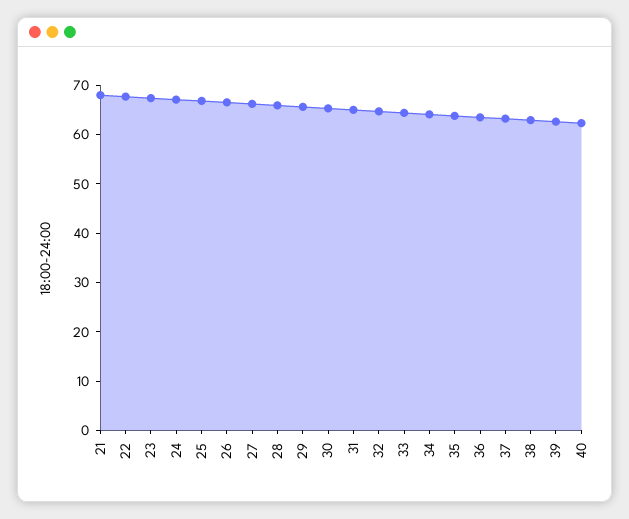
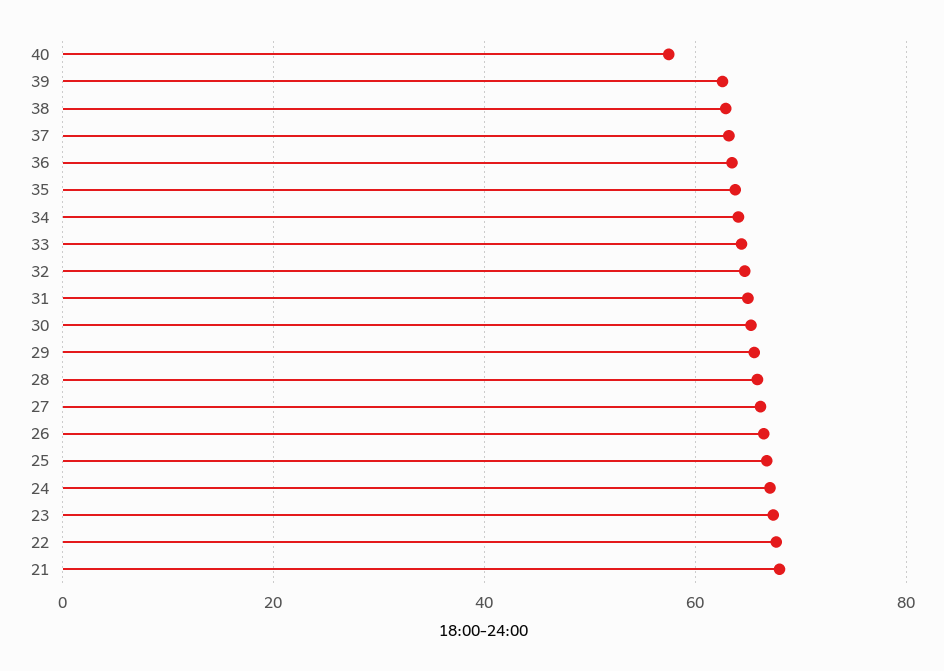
  {
    "21": 68,
    "22": 68,
    "23": 68,
    "24": 68,
    "25": 66,
    "26": 66,
    "27": 66,
    "28": 66,
    "29": 66,
    "30": 66,
    "31": 66,
    "32": 64,
    "33": 64,
    "34": 64,
    "35": 64,
    "36": 64,
    "37": 64,
    "38": 62,
    "39": 62,
-   "40": 62
+   "40": 58
  }

